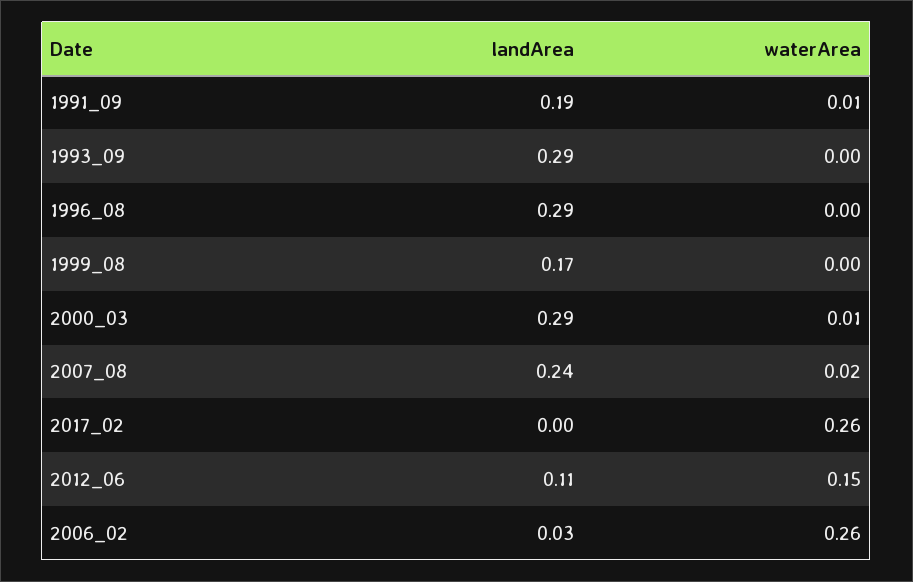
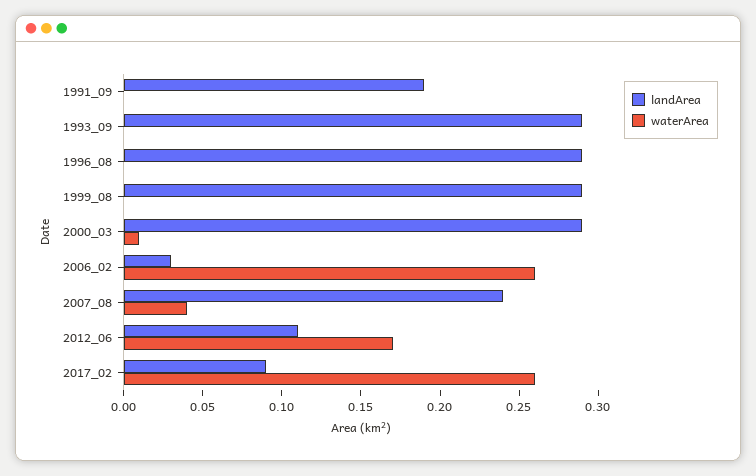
  {
    "landArea": {
      "1991_09": 0.19,
      "1993_09": 0.29,
      "1996_08": 0.29,
-     "1999_08": 0.17,
+     "1999_08": 0.29,
      "2000_03": 0.29,
      "2007_08": 0.24,
-     "2017_02": 0,
+     "2017_02": 0.09,
      "2012_06": 0.11,
      "2006_02": 0.03
    },
    "waterArea": {
-     "1991_09": 0.01,
+     "1991_09": 0,
      "1993_09": 0,
      "1996_08": 0,
      "1999_08": 0,
      "2000_03": 0.01,
-     "2007_08": 0.02,
+     "2007_08": 0.04,
      "2017_02": 0.26,
-     "2012_06": 0.15,
+     "2012_06": 0.17,
      "2006_02": 0.26
    }
  }

